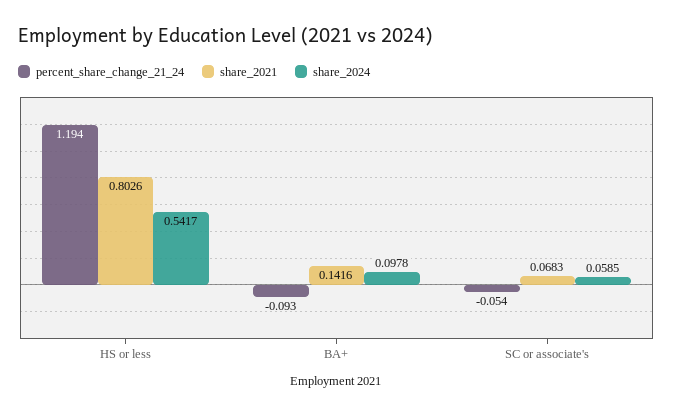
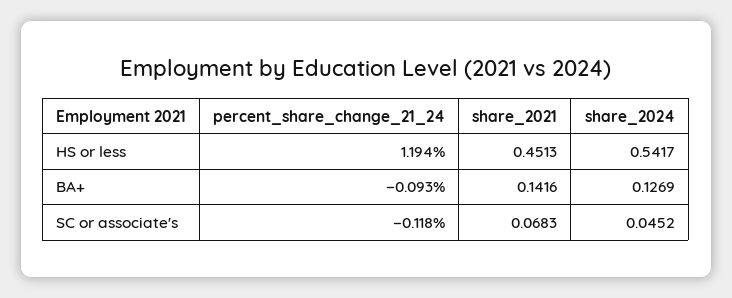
  {
    "percent_share_change_21_24": {
      "HS or less": 1.194,
      "BA+": -0.093,
-     "SC or associate's": -0.054
+     "SC or associate's": -0.118
    },
    "share_2021": {
-     "HS or less": 0.8026,
+     "HS or less": 0.4513,
      "BA+": 0.1416,
      "SC or associate's": 0.0683
    },
    "share_2024": {
      "HS or less": 0.5417,
-     "BA+": 0.0978,
+     "BA+": 0.1269,
-     "SC or associate's": 0.0585
+     "SC or associate's": 0.0452
    }
  }

